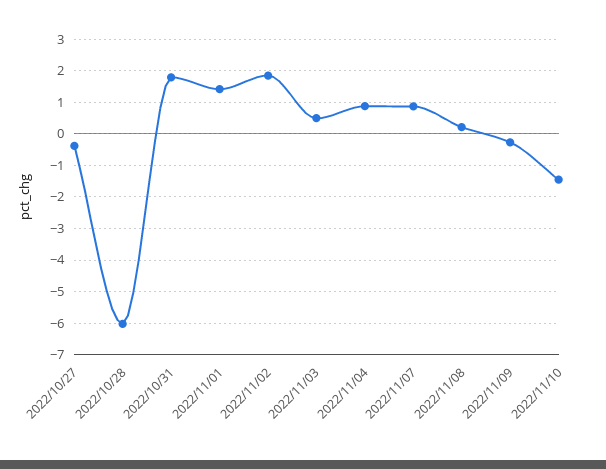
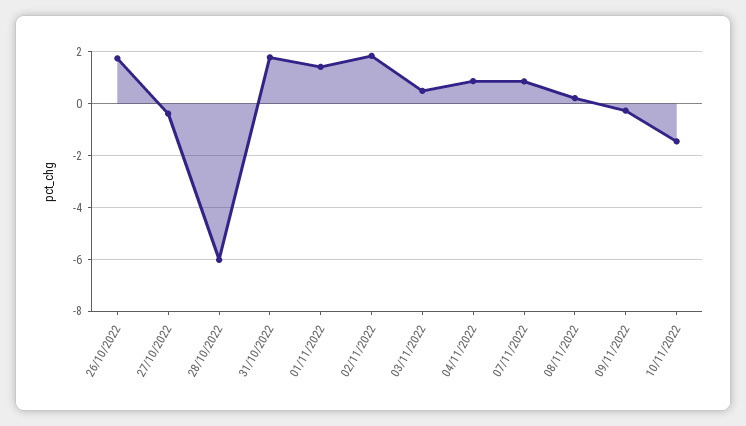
  {
    "2022/10/27": -0.4,
    "2022/10/28": -6,
    "2022/10/31": 1.8,
    "2022/11/01": 1.4,
    "2022/11/02": 1.8,
    "2022/11/03": 0.4,
    "2022/11/04": 0.8,
    "2022/11/07": 0.8,
    "2022/11/08": 0.2,
    "2022/11/09": -0.2,
-   "2022/11/10": -1.4
+   "2022/11/10": -1.4,
+   "26/10/2022": 1.75
  }

